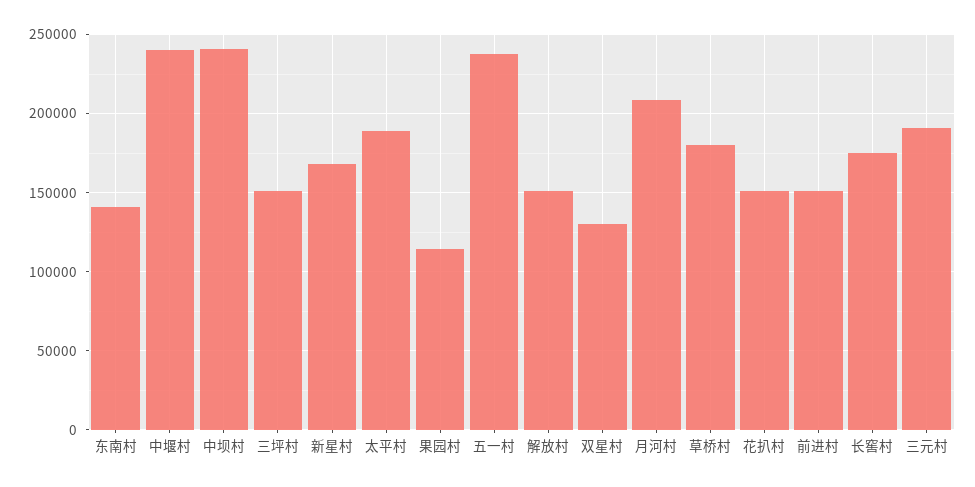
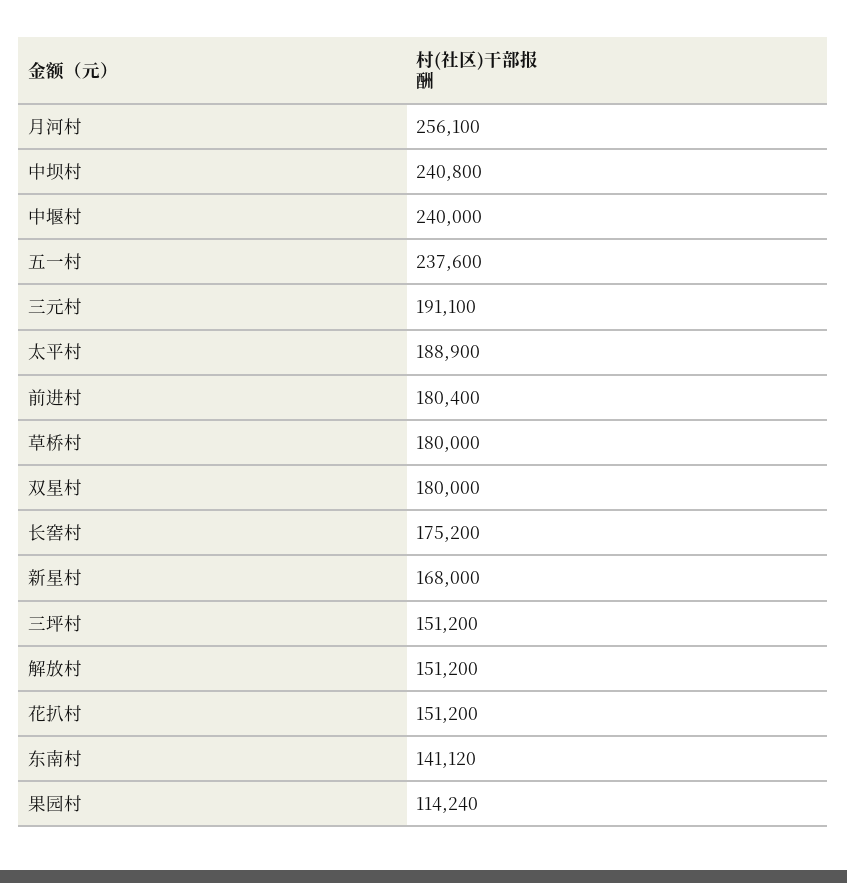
  {
    "东南村": 141120,
    "中堰村": 240000,
    "中坝村": 240800,
    "三坪村": 151200,
    "新星村": 168000,
    "太平村": 188900,
    "果园村": 114240,
    "五一村": 237600,
    "解放村": 151200,
-   "双星村": 130000,
+   "双星村": 180000,
-   "月河村": 210000,
+   "月河村": 256100,
    "草桥村": 180000,
    "花扒村": 151200,
-   "前进村": 150000,
+   "前进村": 180400,
    "长窖村": 175200,
    "三元村": 191100
  }

